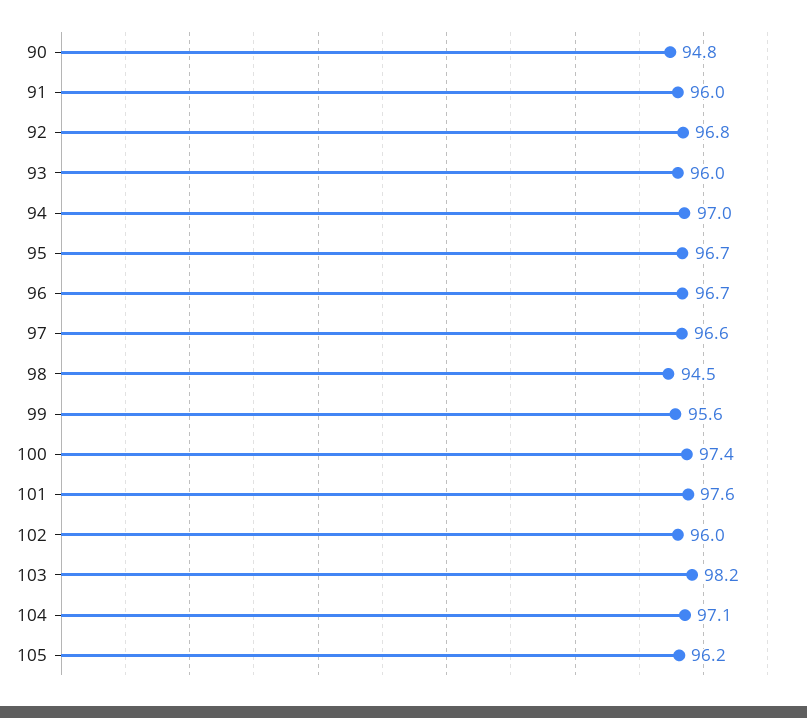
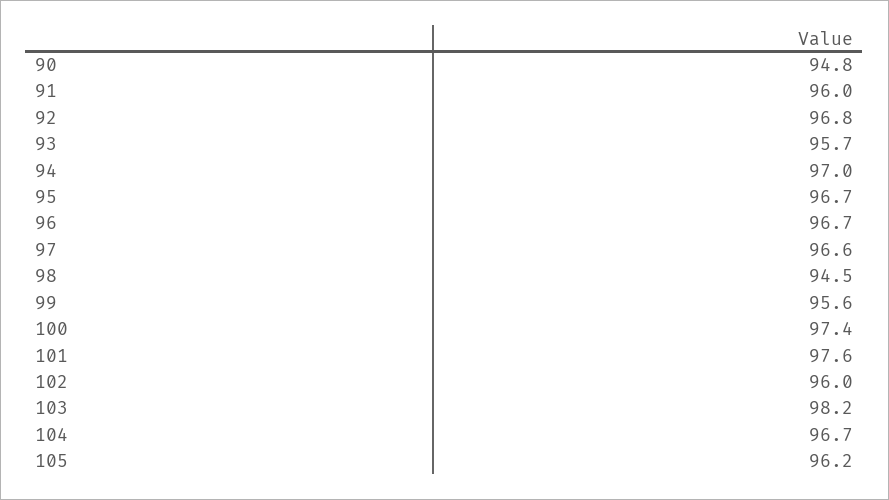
  {
    "90": 94.8,
    "91": 96,
    "92": 96.8,
-   "93": 96,
+   "93": 95.7,
    "94": 97,
    "95": 96.7,
    "96": 96.7,
    "97": 96.6,
    "98": 94.5,
    "99": 95.6,
    "100": 97.4,
    "101": 97.6,
    "102": 96,
    "103": 98.2,
-   "104": 97.1,
+   "104": 96.7,
    "105": 96.2
  }

